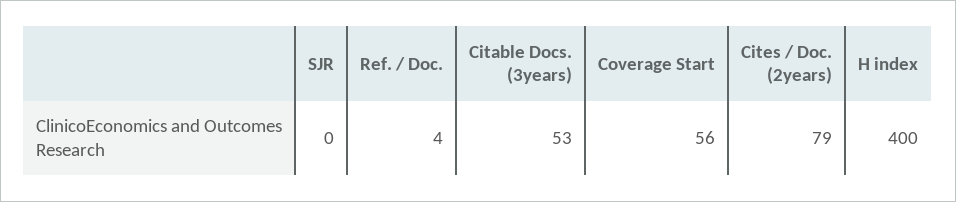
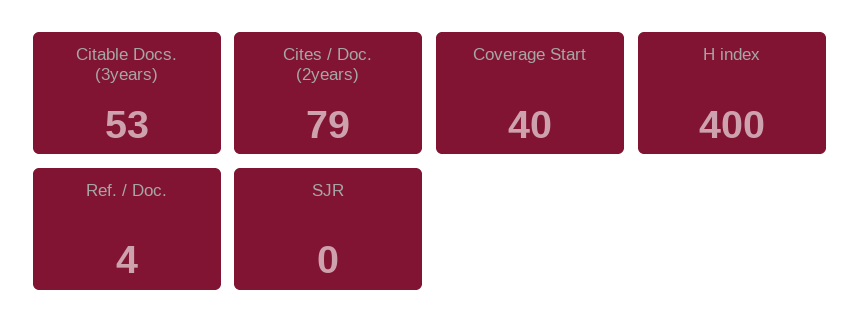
  {
    "SJR": 0,
    "Ref. / Doc.": 4,
    "Citable Docs. (3years)": 53,
-   "Coverage Start": 56,
+   "Coverage Start": 40,
    "Cites / Doc. (2years)": 79,
    "H index": 400
  }

